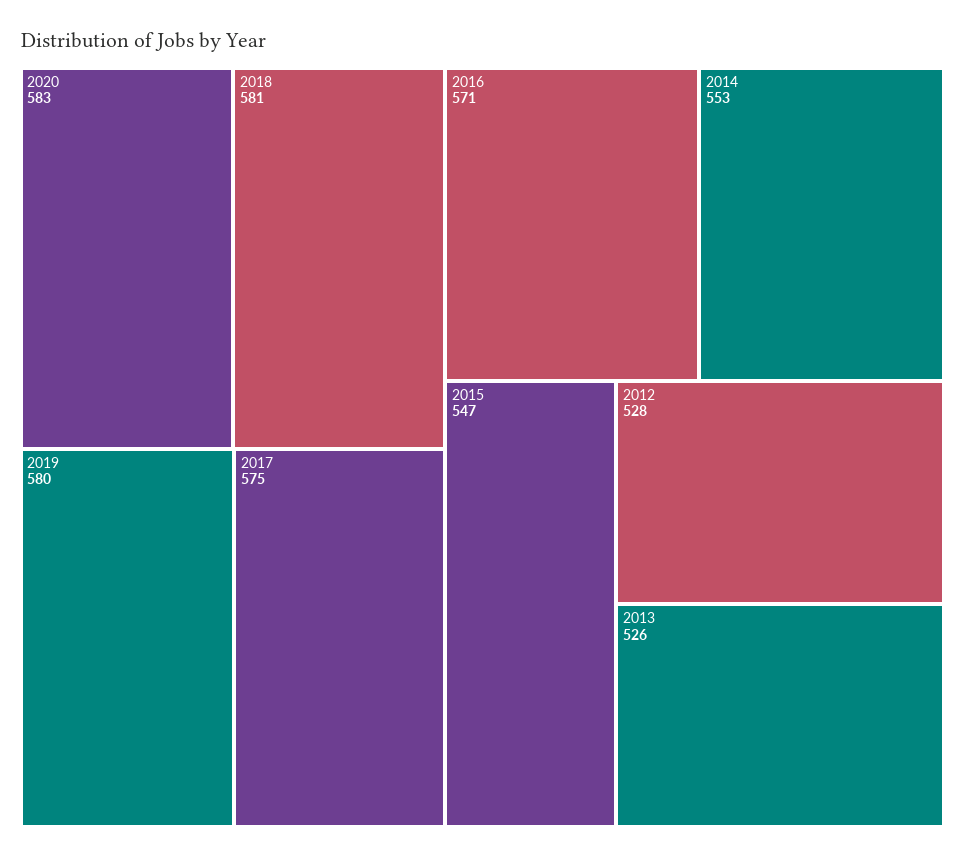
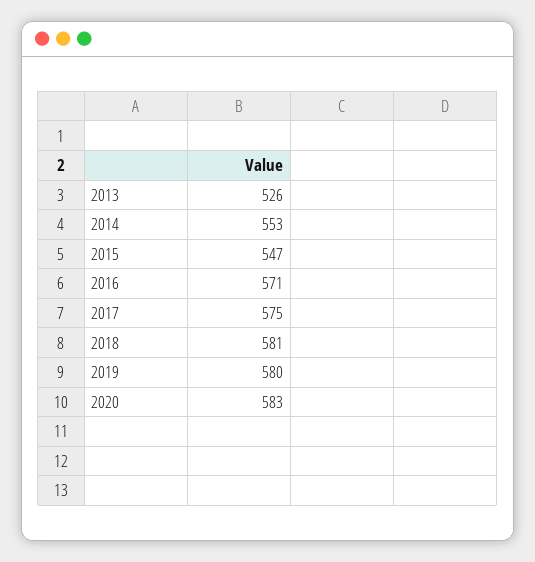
  {
    "2020": 583,
    "2018": 581,
    "2019": 580,
    "2017": 575,
    "2016": 571,
    "2014": 553,
    "2015": 547,
-   "2012": 528,
    "2013": 526
  }

